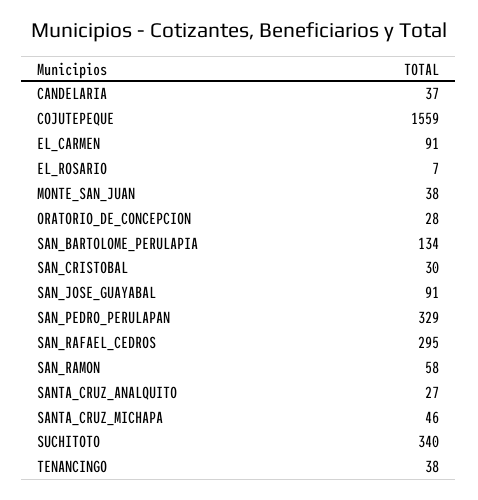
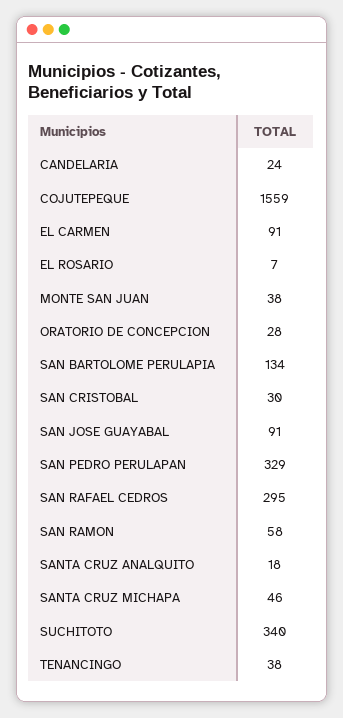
  {
-   "CANDELARIA": 37,
+   "CANDELARIA": 24,
    "COJUTEPEQUE": 1559,
    "EL_CARMEN": 91,
    "EL_ROSARIO": 7,
    "MONTE_SAN_JUAN": 38,
    "ORATORIO_DE_CONCEPCION": 28,
    "SAN_BARTOLOME_PERULAPIA": 134,
    "SAN_CRISTOBAL": 30,
    "SAN_JOSE_GUAYABAL": 91,
    "SAN_PEDRO_PERULAPAN": 329,
    "SAN_RAFAEL_CEDROS": 295,
    "SAN_RAMON": 58,
-   "SANTA_CRUZ_ANALQUITO": 27,
+   "SANTA_CRUZ_ANALQUITO": 18,
    "SANTA_CRUZ_MICHAPA": 46,
    "SUCHITOTO": 340,
    "TENANCINGO": 38
  }

